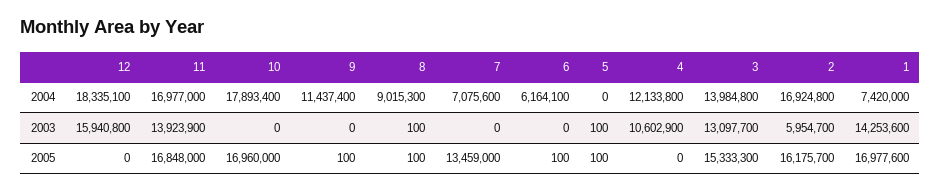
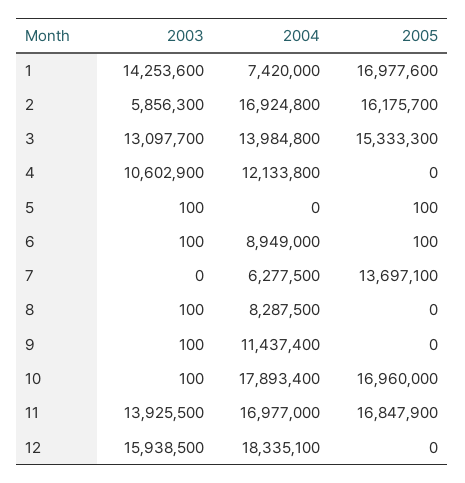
  {
    "12": {
      "2004": 18335100,
-     "2003": 15940800,
+     "2003": 15938500,
      "2005": 0
    },
    "11": {
      "2004": 16977000,
-     "2003": 13923900,
+     "2003": 13925500,
-     "2005": 16848000
+     "2005": 16847900
    },
    "10": {
      "2004": 17893400,
-     "2003": 0,
+     "2003": 100,
      "2005": 16960000
    },
    "9": {
      "2004": 11437400,
-     "2003": 0,
+     "2003": 100,
-     "2005": 100
+     "2005": 0
    },
    "8": {
-     "2004": 9015300,
+     "2004": 8287500,
      "2003": 100,
-     "2005": 100
+     "2005": 0
    },
    "7": {
-     "2004": 7075600,
+     "2004": 6277500,
      "2003": 0,
-     "2005": 13459000
+     "2005": 13697100
    },
    "6": {
-     "2004": 6164100,
+     "2004": 8949000,
-     "2003": 0,
+     "2003": 100,
      "2005": 100
    },
    "5": {
      "2004": 0,
      "2003": 100,
      "2005": 100
    },
    "4": {
      "2004": 12133800,
      "2003": 10602900,
      "2005": 0
    },
    "3": {
      "2004": 13984800,
      "2003": 13097700,
      "2005": 15333300
    },
    "2": {
      "2004": 16924800,
-     "2003": 5954700,
+     "2003": 5856300,
      "2005": 16175700
    },
    "1": {
      "2004": 7420000,
      "2003": 14253600,
      "2005": 16977600
    }
  }

